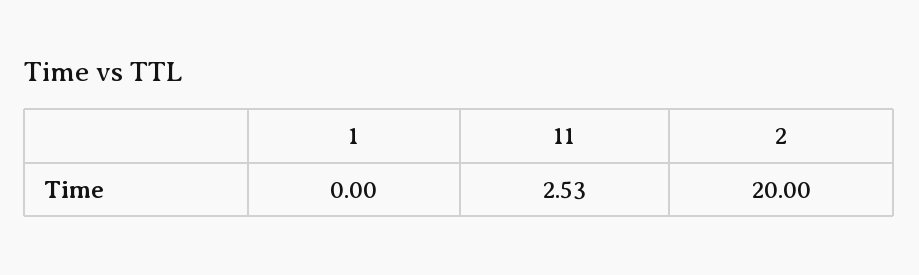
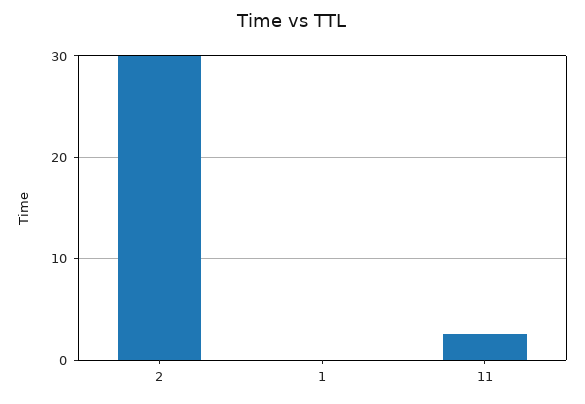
  {
    "1": 0,
    "11": 2.53,
-   "2": 20
+   "2": 30
  }

